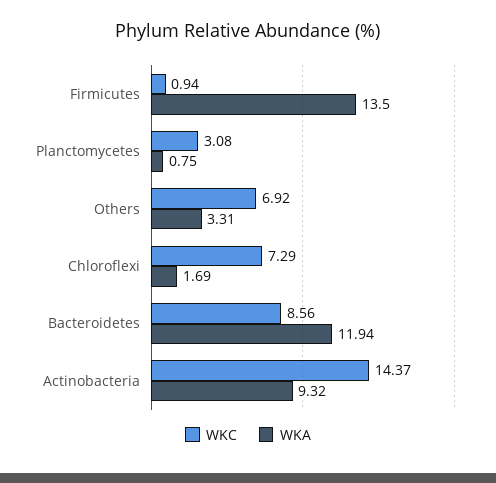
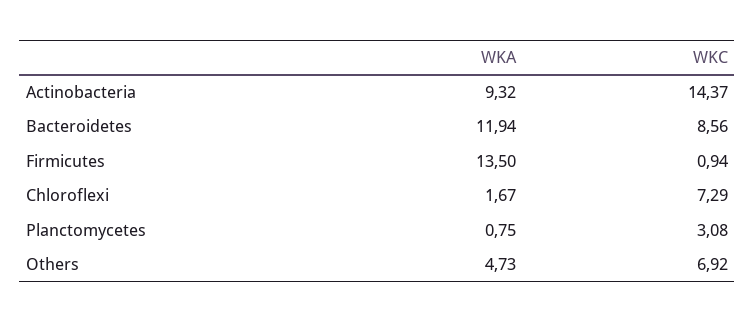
  {
    "WKC": {
      "Firmicutes": 0.94,
      "Planctomycetes": 3.08,
      "Others": 6.92,
      "Chloroflexi": 7.29,
      "Bacteroidetes": 8.56,
      "Actinobacteria": 14.37
    },
    "WKA": {
      "Firmicutes": 13.5,
      "Planctomycetes": 0.75,
-     "Others": 3.31,
+     "Others": 4.73,
-     "Chloroflexi": 1.69,
+     "Chloroflexi": 1.67,
      "Bacteroidetes": 11.94,
      "Actinobacteria": 9.32
    }
  }

